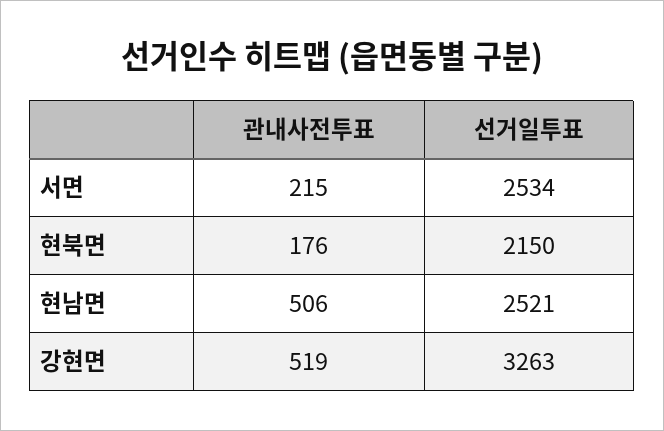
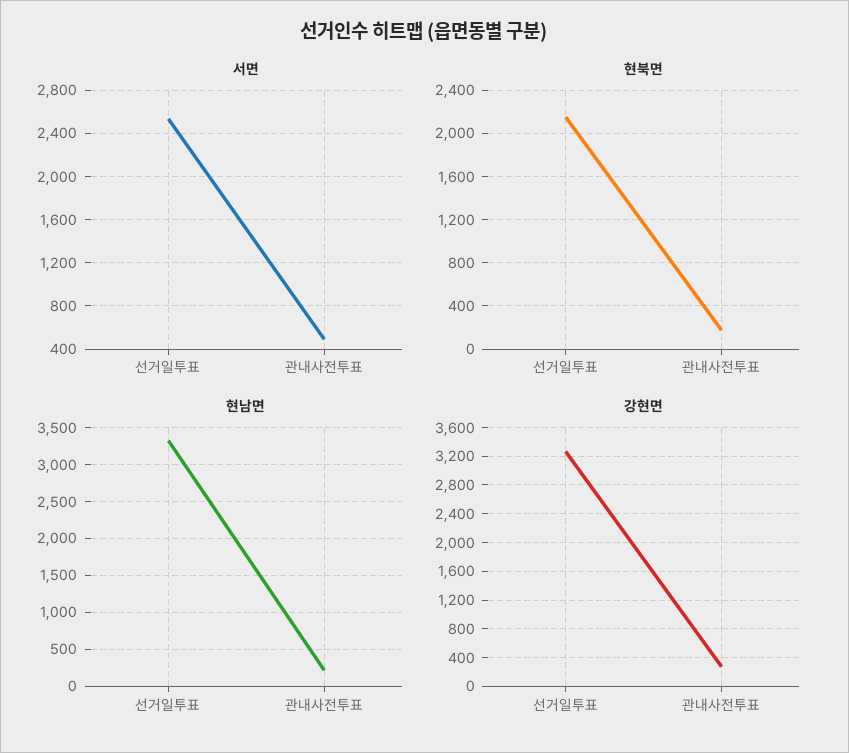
  {
    "서면": {
-     "관내사전투표": 215,
+     "관내사전투표": 500,
      "선거일투표": 2534
    },
    "현북면": {
      "관내사전투표": 176,
      "선거일투표": 2150
    },
    "현남면": {
-     "관내사전투표": 506,
+     "관내사전투표": 200,
-     "선거일투표": 2521
+     "선거일투표": 3300
    },
    "강현면": {
-     "관내사전투표": 519,
+     "관내사전투표": 300,
      "선거일투표": 3263
    }
  }

